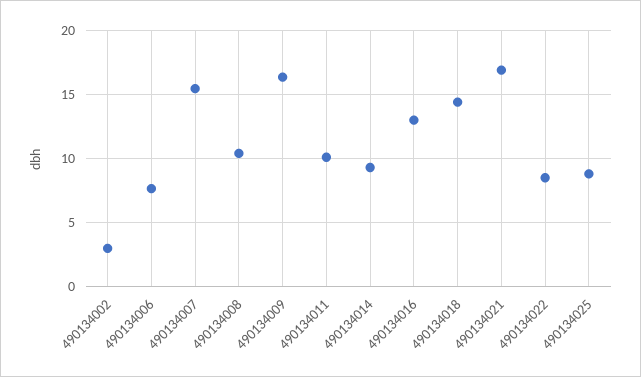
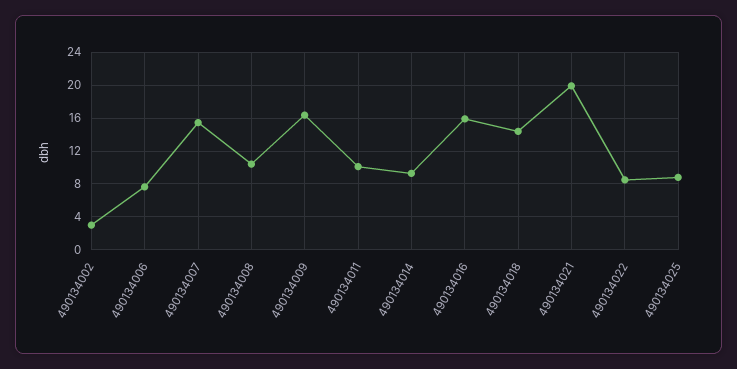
  {
    "490134002": 3,
    "490134006": 7.5,
    "490134007": 15.5,
    "490134008": 10.5,
    "490134009": 16.5,
    "490134011": 10,
    "490134014": 9.5,
-   "490134016": 13,
+   "490134016": 16,
    "490134018": 14.5,
-   "490134021": 17,
+   "490134021": 20,
    "490134022": 8.5,
    "490134025": 9
  }

